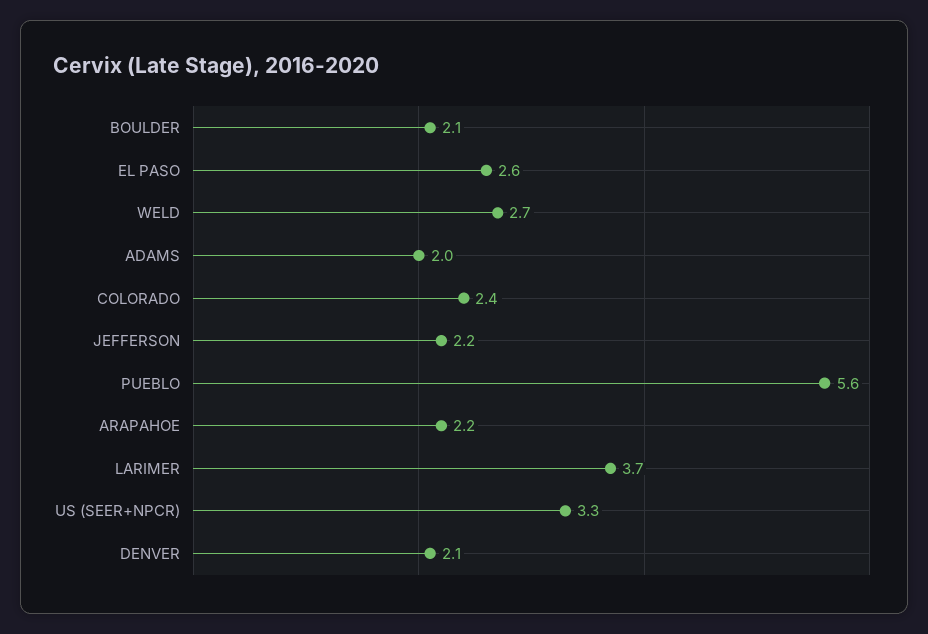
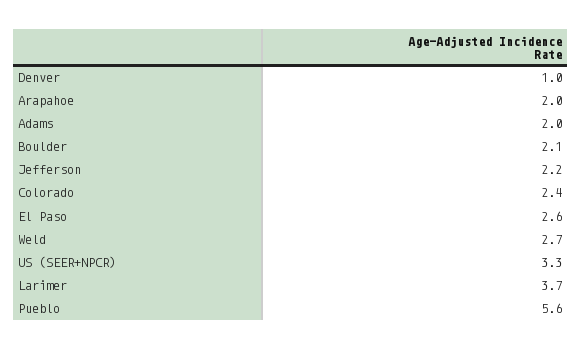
  {
    "BOULDER": 2.1,
    "EL PASO": 2.6,
    "WELD": 2.7,
    "ADAMS": 2,
    "COLORADO": 2.4,
    "JEFFERSON": 2.2,
    "PUEBLO": 5.6,
-   "ARAPAHOE": 2.2,
+   "ARAPAHOE": 2,
    "LARIMER": 3.7,
    "US (SEER+NPCR)": 3.3,
-   "DENVER": 2.1
+   "DENVER": 1
  }

